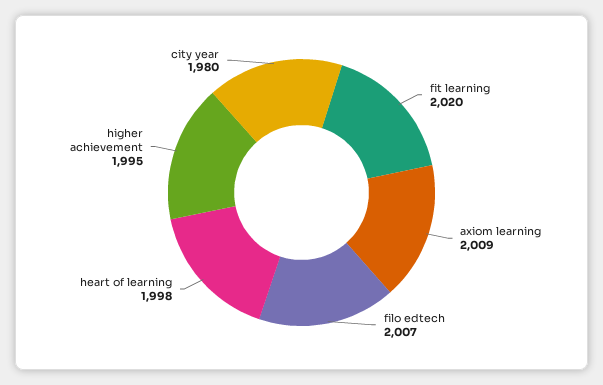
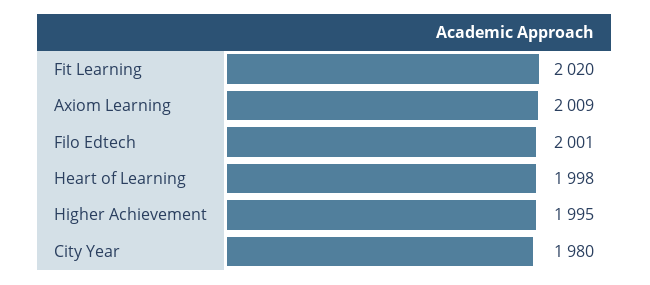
  {
    "fit learning": 2020,
    "axiom learning": 2009,
-   "filo edtech": 2007,
+   "filo edtech": 2001,
    "heart of learning": 1998,
    "higher achievement": 1995,
    "city year": 1980
  }

